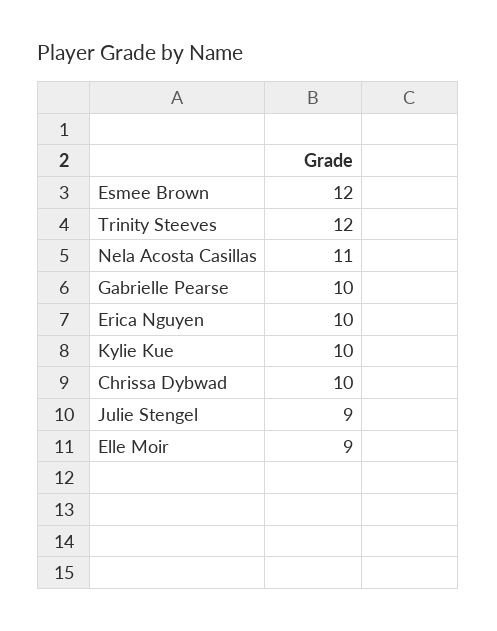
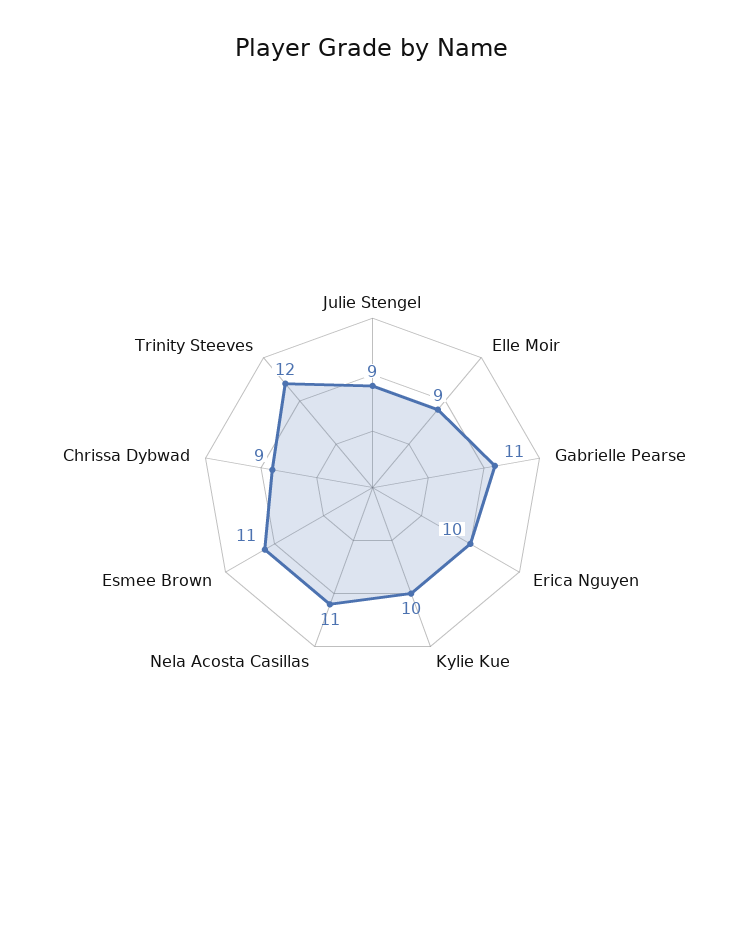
  {
-   "Esmee Brown": 12,
+   "Esmee Brown": 11,
    "Trinity Steeves": 12,
    "Nela Acosta Casillas": 11,
-   "Gabrielle Pearse": 10,
+   "Gabrielle Pearse": 11,
    "Erica Nguyen": 10,
    "Kylie Kue": 10,
-   "Chrissa Dybwad": 10,
+   "Chrissa Dybwad": 9,
    "Julie Stengel": 9,
    "Elle Moir": 9
  }

